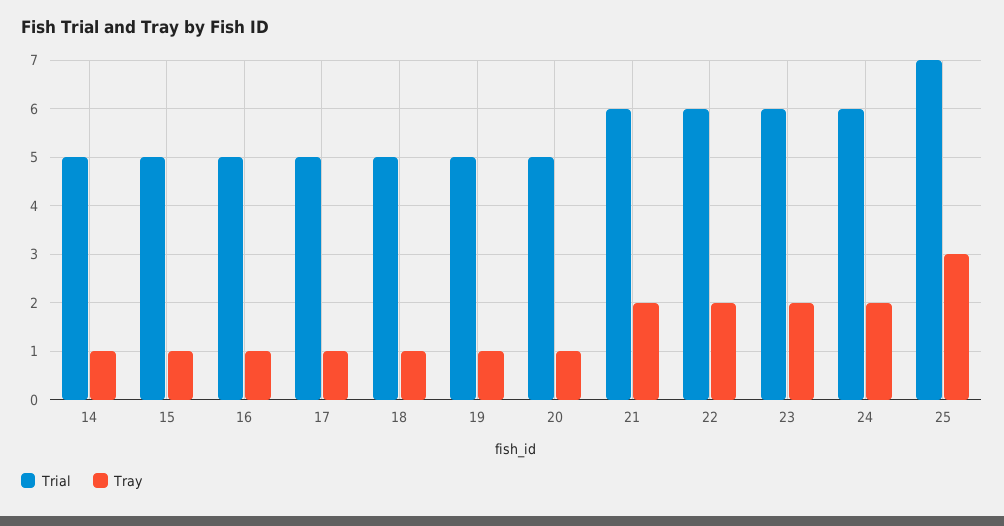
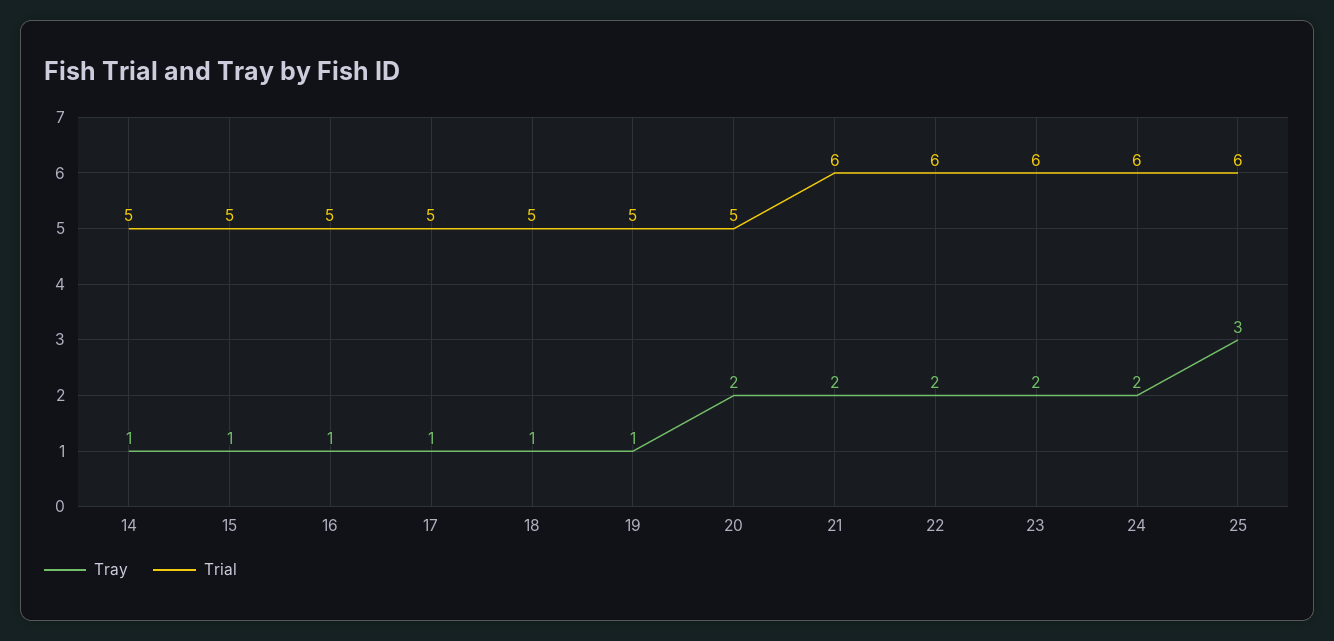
  {
    "Trial": {
      "14": 5,
      "15": 5,
      "16": 5,
      "17": 5,
      "18": 5,
      "19": 5,
      "20": 5,
      "21": 6,
      "22": 6,
      "23": 6,
      "24": 6,
-     "25": 7
+     "25": 6
    },
    "Tray": {
      "14": 1,
      "15": 1,
      "16": 1,
      "17": 1,
      "18": 1,
      "19": 1,
-     "20": 1,
+     "20": 2,
      "21": 2,
      "22": 2,
      "23": 2,
      "24": 2,
      "25": 3
    }
  }

